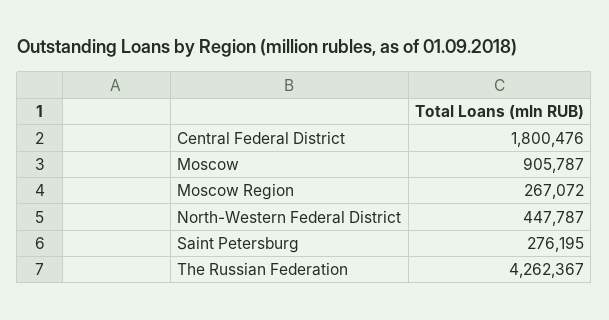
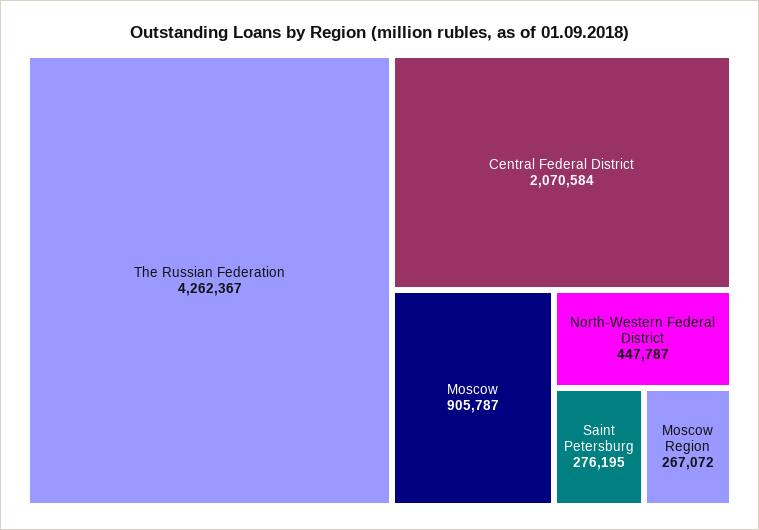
  {
-   "Central Federal District": 1800476,
+   "Central Federal District": 2070584,
    "Moscow": 905787,
    "Moscow Region": 267072,
    "North-Western Federal District": 447787,
    "Saint Petersburg": 276195,
    "The Russian Federation": 4262367
  }

